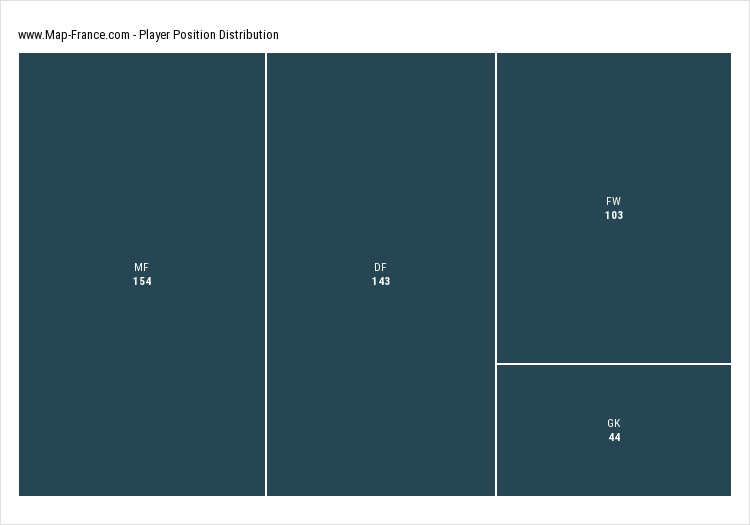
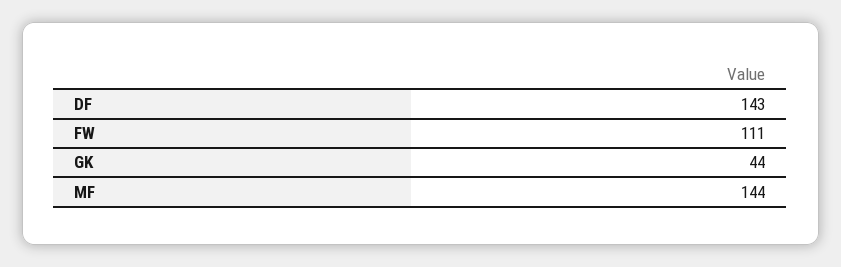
  {
-   "MF": 154,
+   "MF": 144,
    "DF": 143,
-   "FW": 103,
+   "FW": 111,
    "GK": 44
  }

